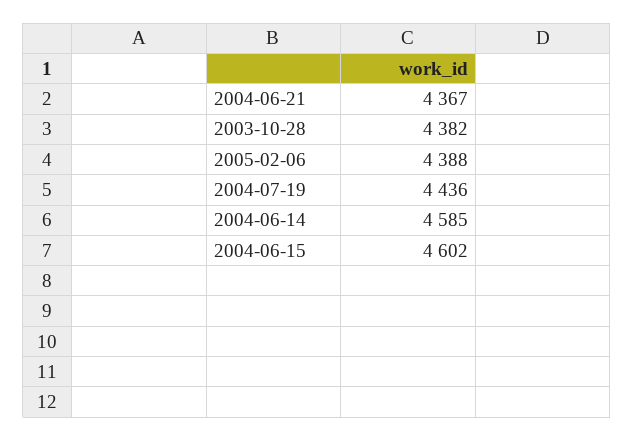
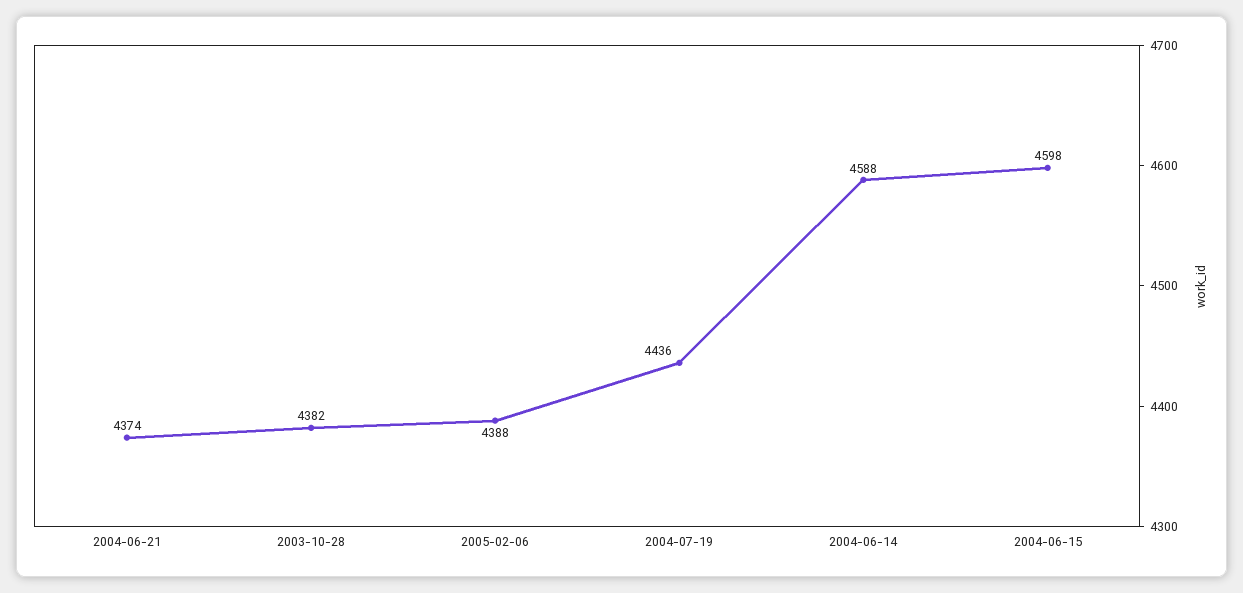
  {
-   "2004-06-21": 4367,
+   "2004-06-21": 4374,
    "2003-10-28": 4382,
    "2005-02-06": 4388,
    "2004-07-19": 4436,
-   "2004-06-14": 4585,
+   "2004-06-14": 4588,
-   "2004-06-15": 4602
+   "2004-06-15": 4598
  }

